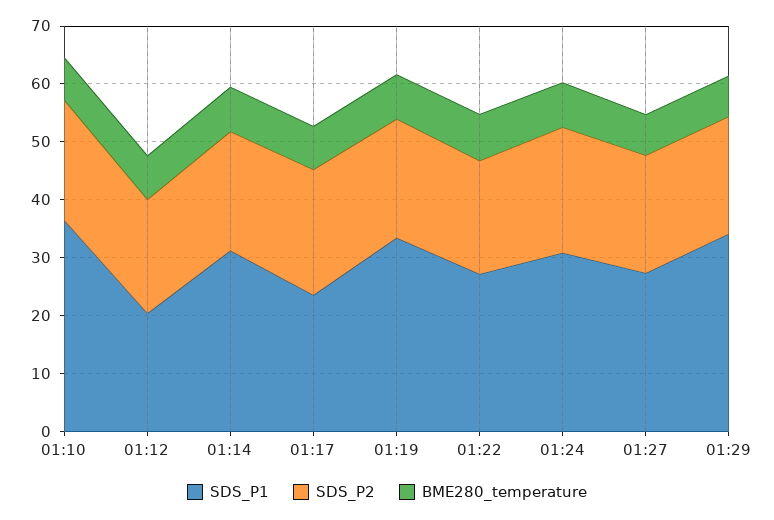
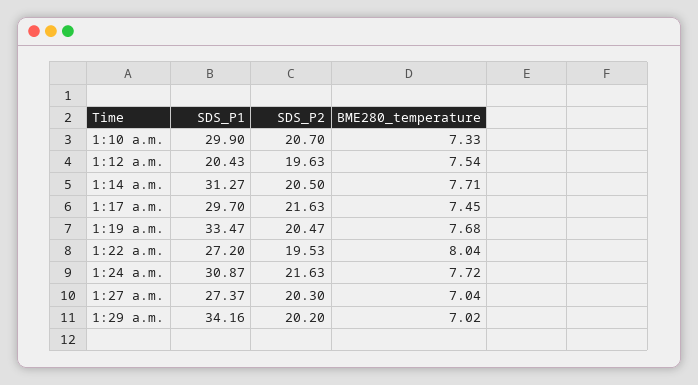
  {
    "SDS_P1": {
-     "01:10": 36,
+     "01:10": 29.9,
      "01:12": 20.43,
      "01:14": 31.27,
-     "01:17": 24,
+     "01:17": 29.7,
      "01:19": 33.47,
      "01:22": 27.2,
      "01:24": 30.87,
      "01:27": 27.37,
      "01:29": 34.16
    },
    "SDS_P2": {
      "01:10": 20.7,
      "01:12": 19.63,
      "01:14": 20.5,
      "01:17": 21.63,
      "01:19": 20.47,
      "01:22": 19.53,
      "01:24": 21.63,
      "01:27": 20.3,
      "01:29": 20.2
    },
    "BME280_temperature": {
      "01:10": 7.33,
      "01:12": 7.54,
      "01:14": 7.71,
      "01:17": 7.45,
      "01:19": 7.68,
      "01:22": 8.04,
      "01:24": 7.72,
      "01:27": 7.04,
      "01:29": 7.02
    }
  }

